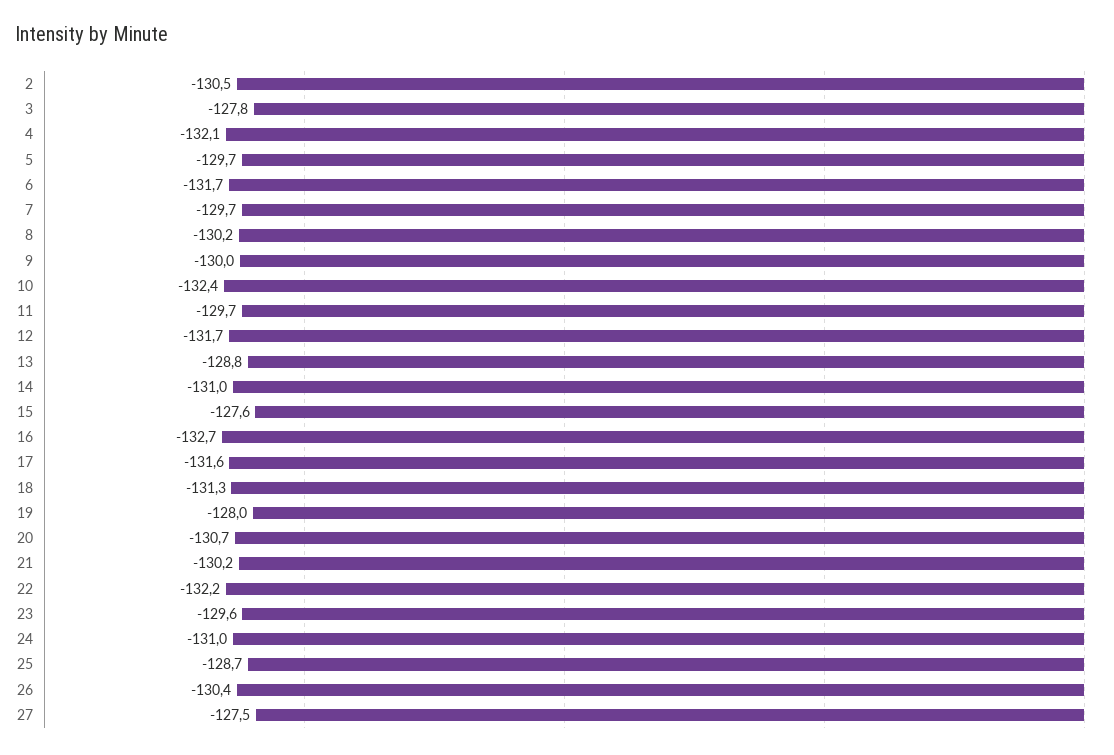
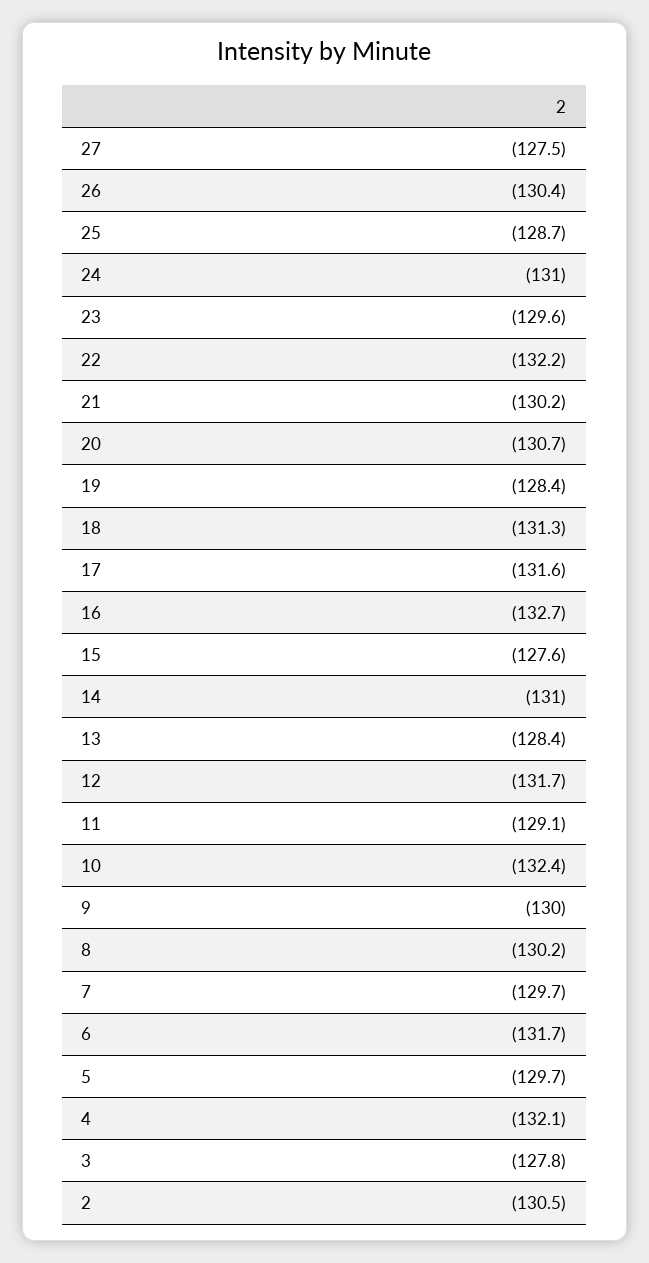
  {
    "2": -130.5,
    "3": -127.8,
    "4": -132.1,
    "5": -129.7,
    "6": -131.7,
    "7": -129.7,
    "8": -130.2,
    "9": -130,
    "10": -132.4,
-   "11": -129.7,
+   "11": -129.1,
    "12": -131.7,
-   "13": -128.8,
+   "13": -128.4,
    "14": -131,
    "15": -127.6,
    "16": -132.7,
    "17": -131.6,
    "18": -131.3,
-   "19": -128,
+   "19": -128.4,
    "20": -130.7,
    "21": -130.2,
    "22": -132.2,
    "23": -129.6,
    "24": -131,
    "25": -128.7,
    "26": -130.4,
    "27": -127.5
  }

